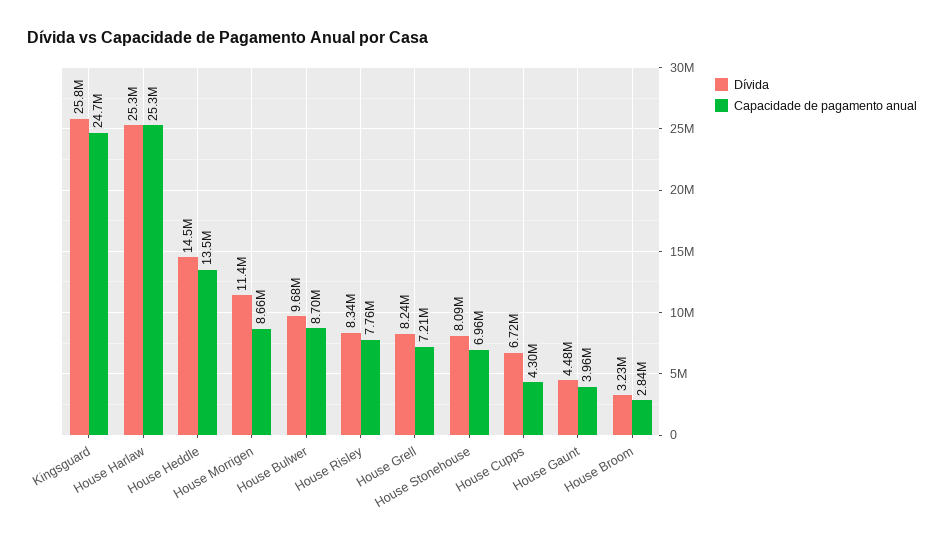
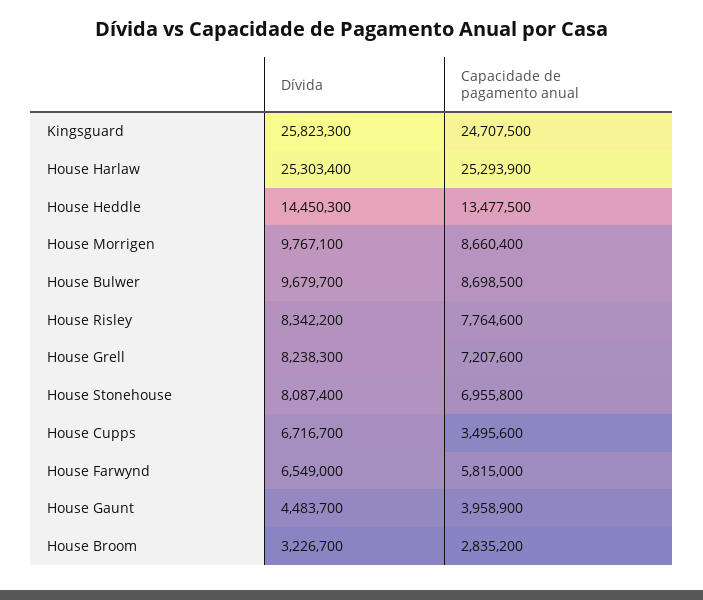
  {
    "Dívida": {
      "Kingsguard": 25823300,
      "House Harlaw": 25303400,
      "House Heddle": 14450300,
-     "House Morrigen": 11400000,
+     "House Morrigen": 9767100,
      "House Bulwer": 9679700,
      "House Risley": 8342200,
      "House Grell": 8238300,
      "House Stonehouse": 8087400,
      "House Cupps": 6716700,
      "House Gaunt": 4483700,
-     "House Broom": 3226700
+     "House Broom": 3226700,
+     "House Farwynd": 6549000
    },
    "Capacidade de pagamento anual": {
      "Kingsguard": 24707500,
      "House Harlaw": 25293900,
      "House Heddle": 13477500,
      "House Morrigen": 8660400,
      "House Bulwer": 8698500,
      "House Risley": 7764600,
      "House Grell": 7207600,
      "House Stonehouse": 6955800,
-     "House Cupps": 4300000,
+     "House Cupps": 3495600,
      "House Gaunt": 3958900,
-     "House Broom": 2835200
+     "House Broom": 2835200,
+     "House Farwynd": 5815000
    }
  }

